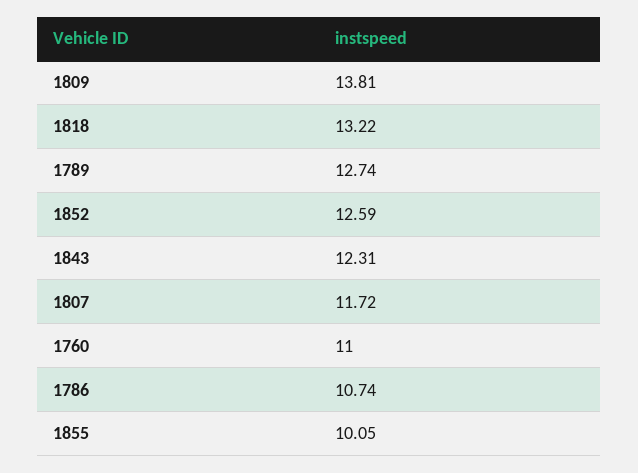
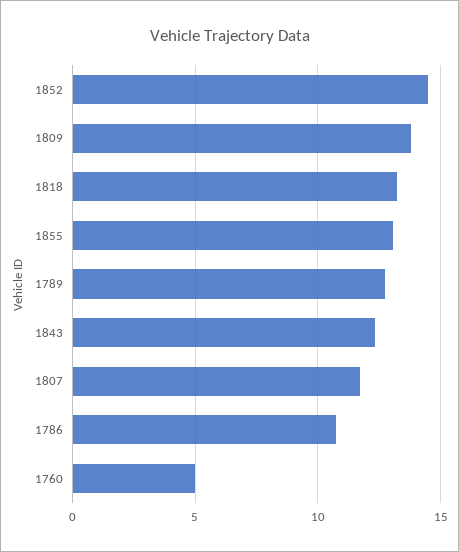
  {
    "1809": 13.81,
    "1818": 13.22,
    "1789": 12.74,
-   "1852": 12.59,
+   "1852": 14.5,
    "1843": 12.31,
    "1807": 11.72,
-   "1760": 11,
+   "1760": 5,
    "1786": 10.74,
-   "1855": 10.05
+   "1855": 13
  }

